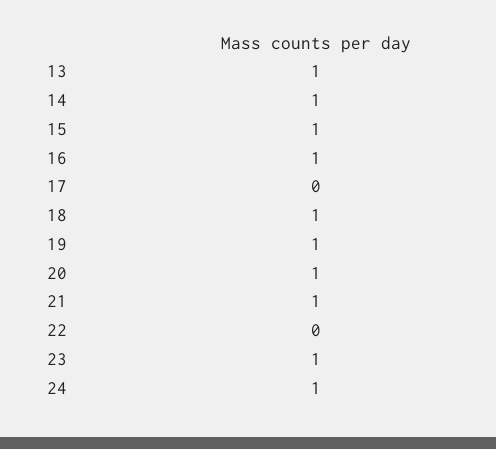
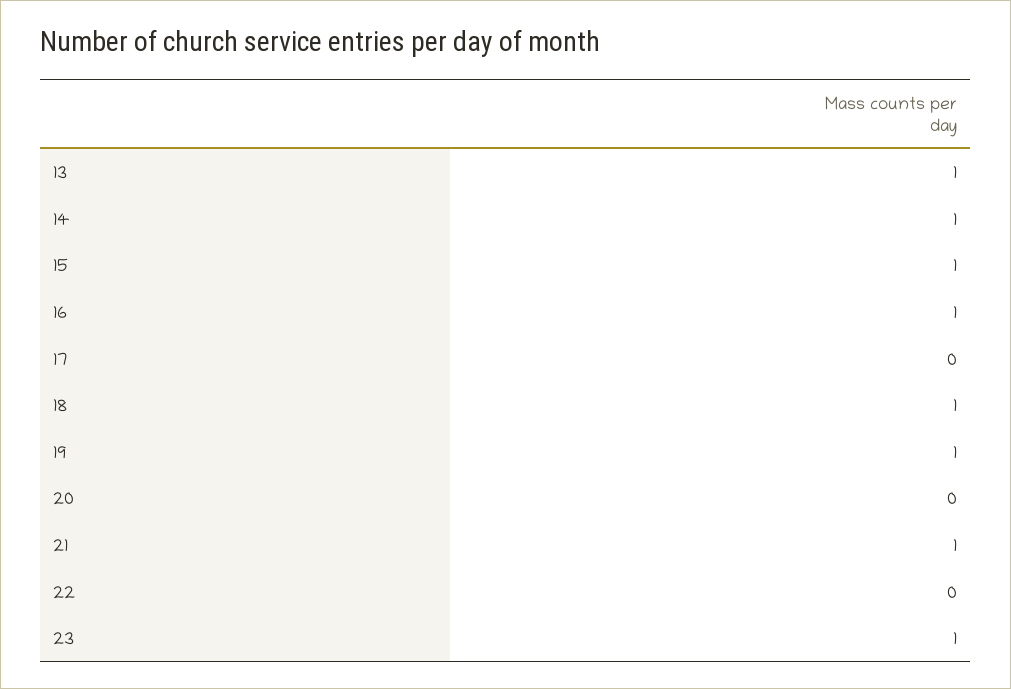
  {
    "13": 1,
    "14": 1,
    "15": 1,
    "16": 1,
    "17": 0,
    "18": 1,
    "19": 1,
-   "20": 1,
+   "20": 0,
    "21": 1,
    "22": 0,
-   "23": 1,
+   "23": 1
-   "24": 1
  }

